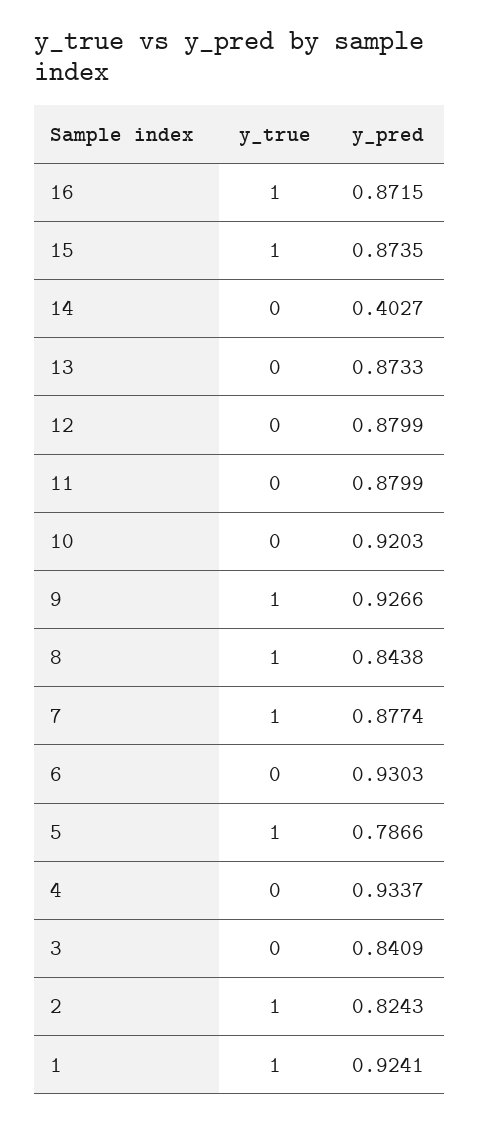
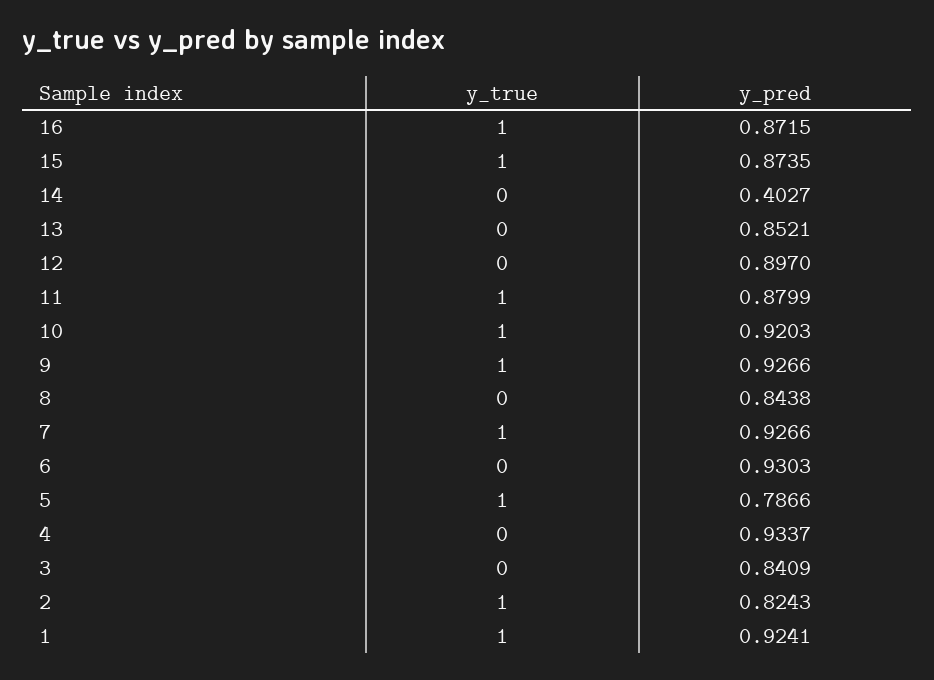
  {
    "y_true": {
      "16": 1,
      "15": 1,
      "14": 0,
      "13": 0,
      "12": 0,
-     "11": 0,
+     "11": 1,
-     "10": 0,
+     "10": 1,
      "9": 1,
-     "8": 1,
+     "8": 0,
      "7": 1,
      "6": 0,
      "5": 1,
      "4": 0,
      "3": 0,
      "2": 1,
      "1": 1
    },
    "y_pred": {
      "16": 0.8715,
      "15": 0.8735,
      "14": 0.4027,
-     "13": 0.8733,
+     "13": 0.8521,
-     "12": 0.8799,
+     "12": 0.897,
      "11": 0.8799,
      "10": 0.9203,
      "9": 0.9266,
      "8": 0.8438,
-     "7": 0.8774,
+     "7": 0.9266,
      "6": 0.9303,
      "5": 0.7866,
      "4": 0.9337,
      "3": 0.8409,
      "2": 0.8243,
      "1": 0.9241
    }
  }

